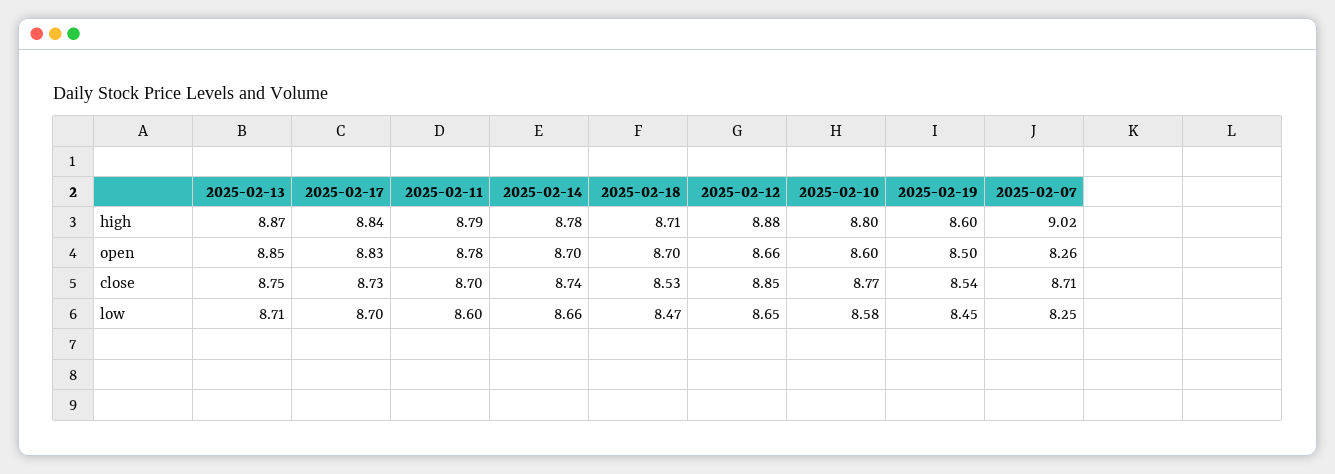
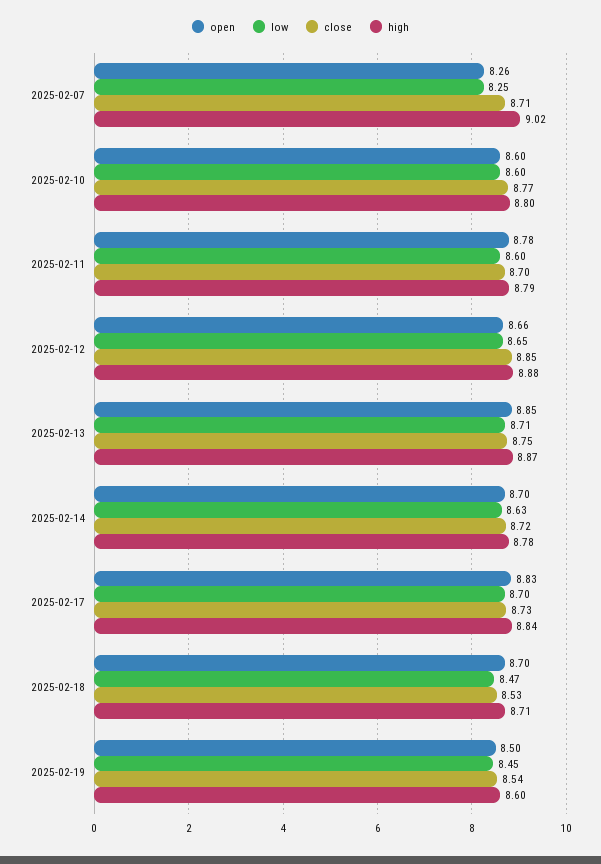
  {
    "high": {
      "2025-02-13": 8.87,
      "2025-02-17": 8.84,
      "2025-02-11": 8.79,
      "2025-02-14": 8.78,
      "2025-02-18": 8.71,
      "2025-02-12": 8.88,
      "2025-02-10": 8.8,
      "2025-02-19": 8.6,
      "2025-02-07": 9.02
    },
    "open": {
      "2025-02-13": 8.85,
      "2025-02-17": 8.83,
      "2025-02-11": 8.78,
      "2025-02-14": 8.7,
      "2025-02-18": 8.7,
      "2025-02-12": 8.66,
      "2025-02-10": 8.6,
      "2025-02-19": 8.5,
      "2025-02-07": 8.26
    },
    "close": {
      "2025-02-13": 8.75,
      "2025-02-17": 8.73,
      "2025-02-11": 8.7,
-     "2025-02-14": 8.74,
+     "2025-02-14": 8.72,
      "2025-02-18": 8.53,
      "2025-02-12": 8.85,
      "2025-02-10": 8.77,
      "2025-02-19": 8.54,
      "2025-02-07": 8.71
    },
    "low": {
      "2025-02-13": 8.71,
      "2025-02-17": 8.7,
      "2025-02-11": 8.6,
-     "2025-02-14": 8.66,
+     "2025-02-14": 8.63,
      "2025-02-18": 8.47,
      "2025-02-12": 8.65,
-     "2025-02-10": 8.58,
+     "2025-02-10": 8.6,
      "2025-02-19": 8.45,
      "2025-02-07": 8.25
    }
  }

